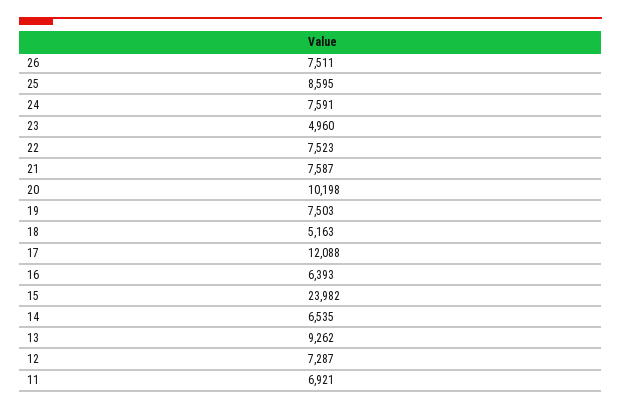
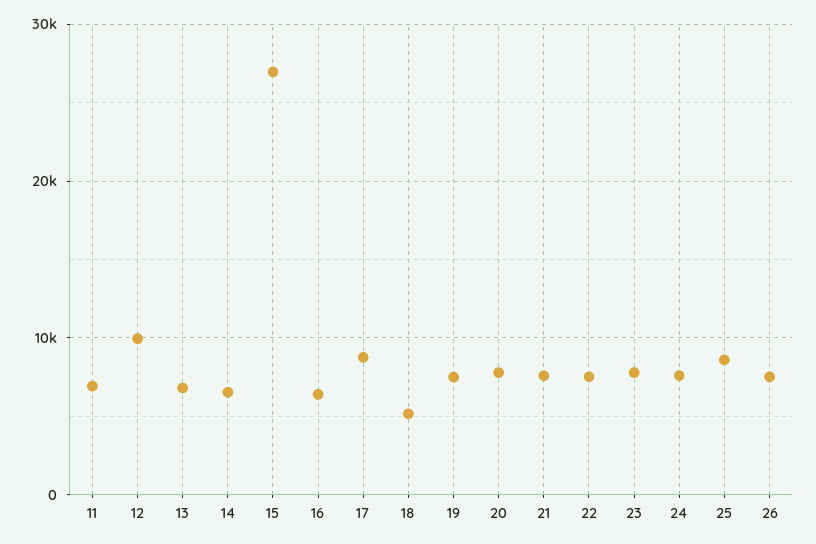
  {
    "26": 7511,
    "25": 8595,
    "24": 7591,
-   "23": 4960,
+   "23": 8000,
    "22": 7523,
    "21": 7587,
-   "20": 10198,
+   "20": 8000,
    "19": 7503,
    "18": 5163,
-   "17": 12088,
+   "17": 9000,
    "16": 6393,
-   "15": 23982,
+   "15": 27000,
    "14": 6535,
-   "13": 9262,
+   "13": 7000,
-   "12": 7287,
+   "12": 10000,
    "11": 6921
  }

